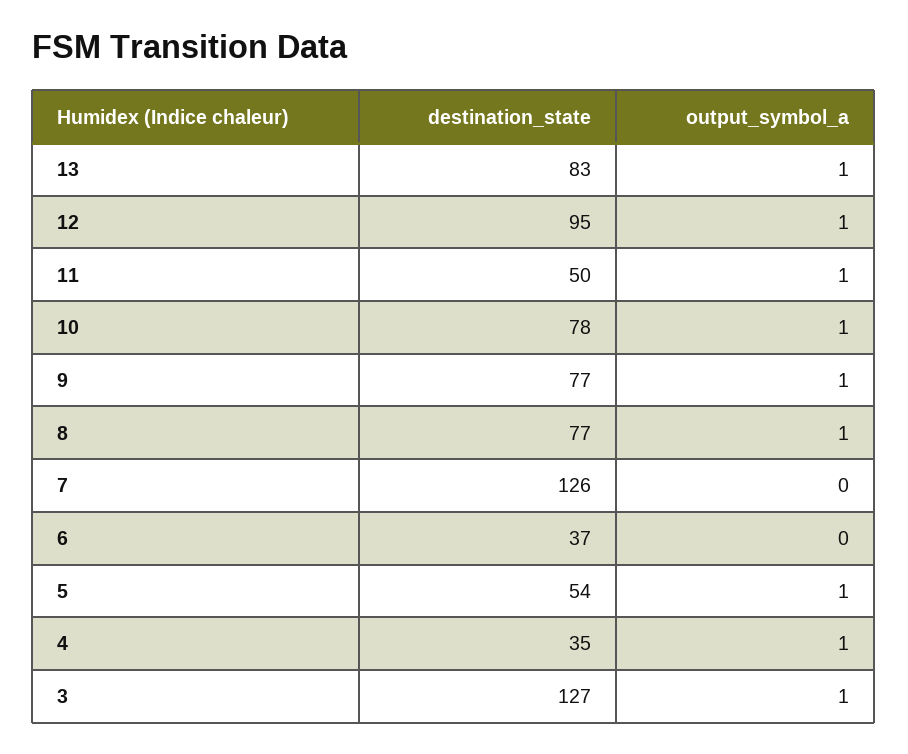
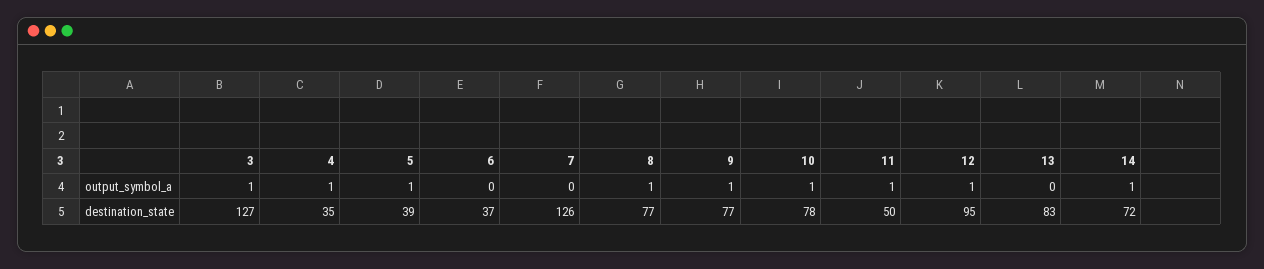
  {
    "destination_state": {
      "13": 83,
      "12": 95,
      "11": 50,
      "10": 78,
      "9": 77,
      "8": 77,
      "7": 126,
      "6": 37,
-     "5": 54,
+     "5": 39,
      "4": 35,
-     "3": 127
+     "3": 127,
+     "14": 72
    },
    "output_symbol_a": {
-     "13": 1,
+     "13": 0,
      "12": 1,
      "11": 1,
      "10": 1,
      "9": 1,
      "8": 1,
      "7": 0,
      "6": 0,
      "5": 1,
      "4": 1,
-     "3": 1
+     "3": 1,
+     "14": 1
    }
  }

